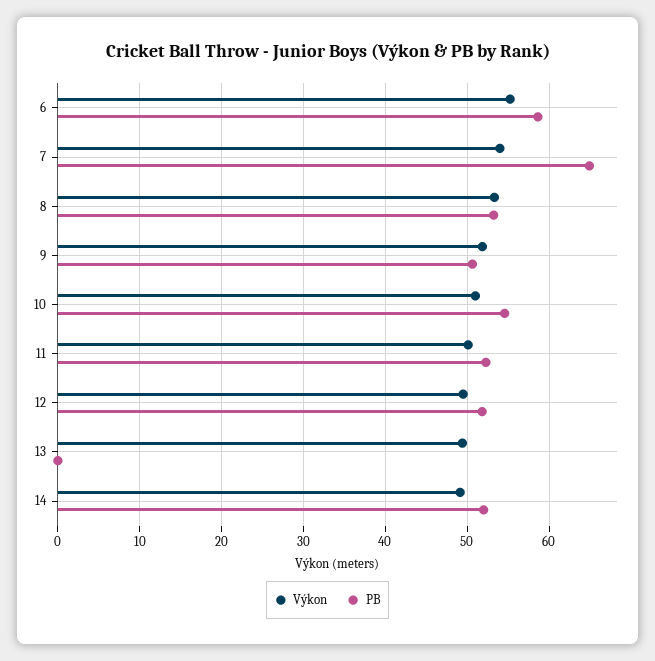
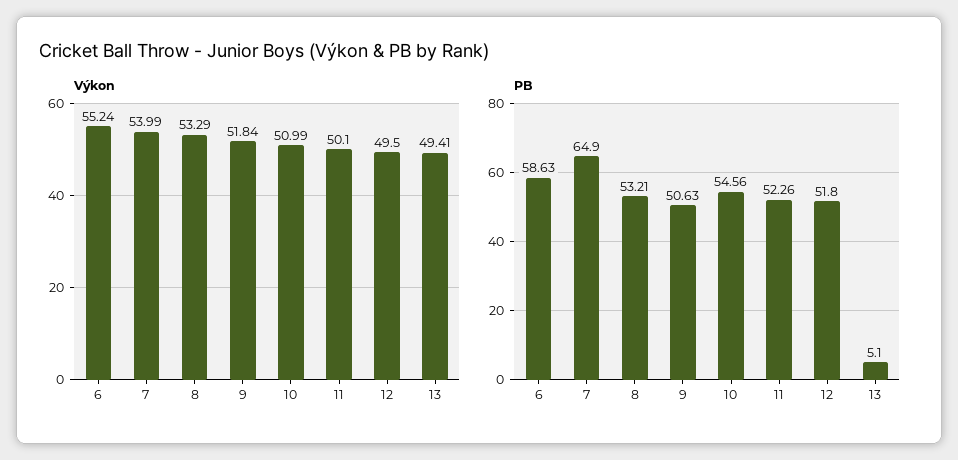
  {
    "Výkon": {
      "6": 55.24,
      "7": 53.99,
      "8": 53.29,
      "9": 51.84,
      "10": 50.99,
      "11": 50.1,
      "12": 49.5,
-     "13": 49.41,
+     "13": 49.41
-     "14": 49
    },
    "PB": {
      "6": 58.63,
      "7": 64.9,
      "8": 53.21,
      "9": 50.63,
      "10": 54.56,
      "11": 52.26,
      "12": 51.8,
-     "13": 0,
+     "13": 5.1
-     "14": 52
    }
  }

